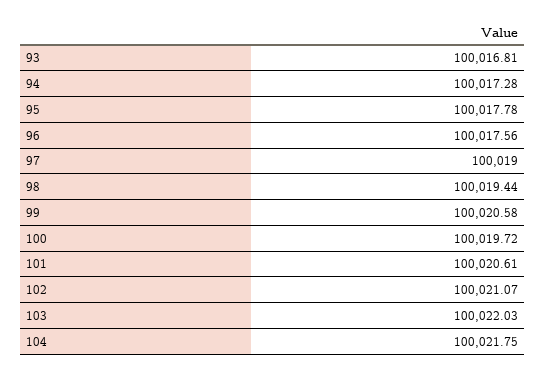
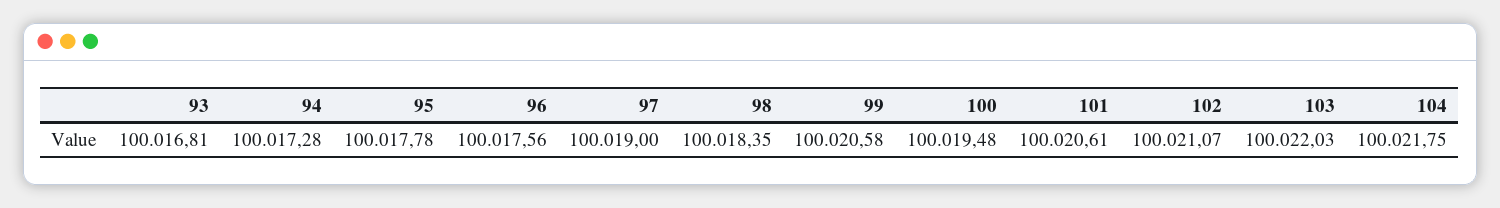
  {
    "93": 100016.81,
    "94": 100017.28,
    "95": 100017.78,
    "96": 100017.56,
    "97": 100019,
-   "98": 100019.44,
+   "98": 100018.35,
    "99": 100020.58,
-   "100": 100019.72,
+   "100": 100019.48,
    "101": 100020.61,
    "102": 100021.07,
    "103": 100022.03,
    "104": 100021.75
  }

